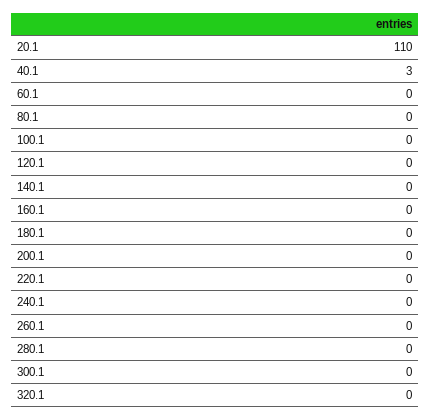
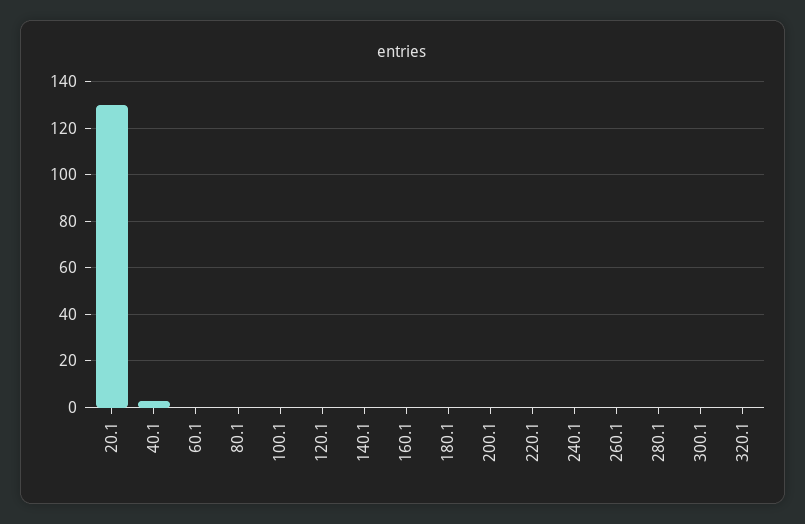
  {
-   "20.1": 110,
+   "20.1": 130,
    "40.1": 3,
    "60.1": 0,
    "80.1": 0,
    "100.1": 0,
    "120.1": 0,
    "140.1": 0,
    "160.1": 0,
    "180.1": 0,
    "200.1": 0,
    "220.1": 0,
    "240.1": 0,
    "260.1": 0,
    "280.1": 0,
    "300.1": 0,
    "320.1": 0
  }

